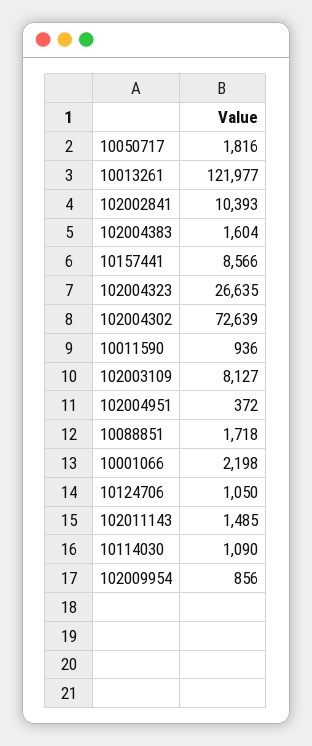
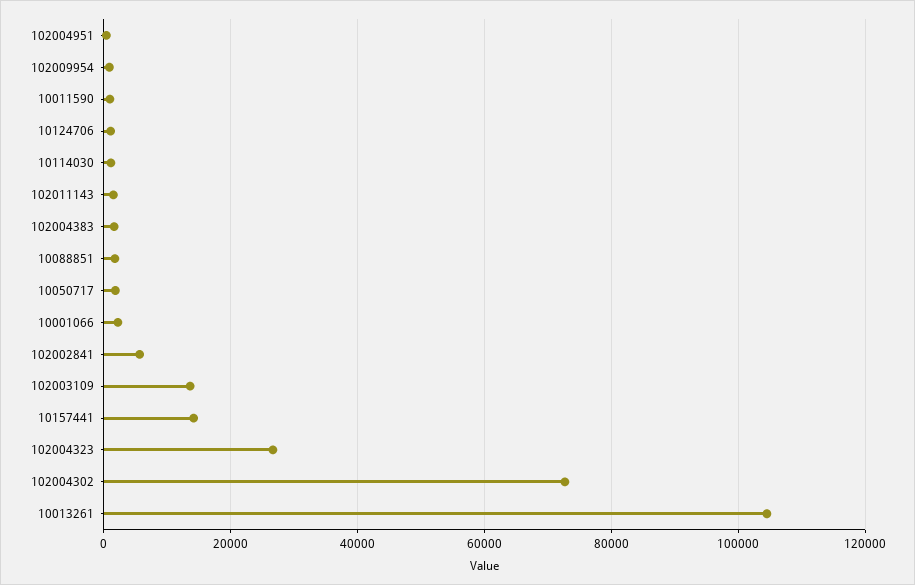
  {
    "10050717": 1816,
-   "10013261": 121977,
+   "10013261": 104000,
-   "102002841": 10393,
+   "102002841": 6000,
    "102004383": 1604,
-   "10157441": 8566,
+   "10157441": 14000,
    "102004323": 26635,
    "102004302": 72639,
    "10011590": 936,
-   "102003109": 8127,
+   "102003109": 14000,
    "102004951": 372,
    "10088851": 1718,
    "10001066": 2198,
    "10124706": 1050,
    "102011143": 1485,
    "10114030": 1090,
    "102009954": 856
  }

